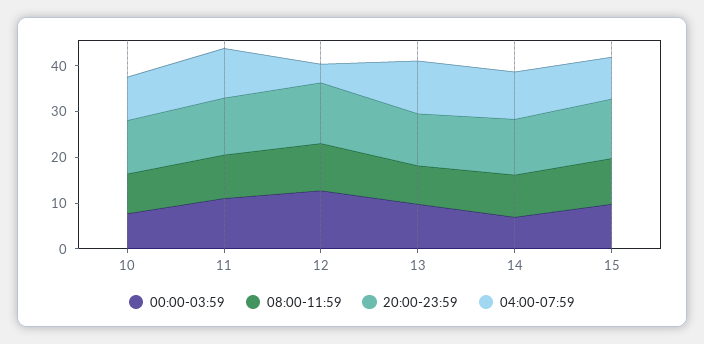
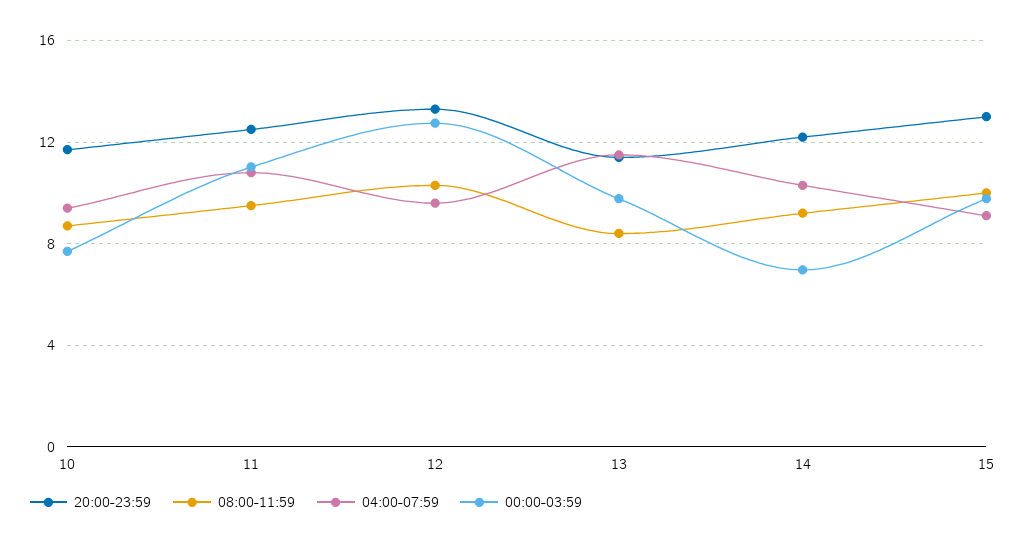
  {
    "00:00-03:59": {
      "10": 7.5,
      "11": 11,
      "12": 13,
      "13": 10,
      "14": 7,
      "15": 10
    },
    "08:00-11:59": {
      "10": 8.5,
      "11": 9.5,
      "12": 10.5,
      "13": 8.5,
      "14": 9,
      "15": 10
    },
    "20:00-23:59": {
      "10": 11.5,
      "11": 12.5,
      "12": 13.5,
      "13": 11.5,
      "14": 12,
      "15": 13
    },
    "04:00-07:59": {
      "10": 9.5,
      "11": 11,
-     "12": 4,
+     "12": 9.5,
      "13": 11.5,
      "14": 10.5,
      "15": 9
    }
  }

